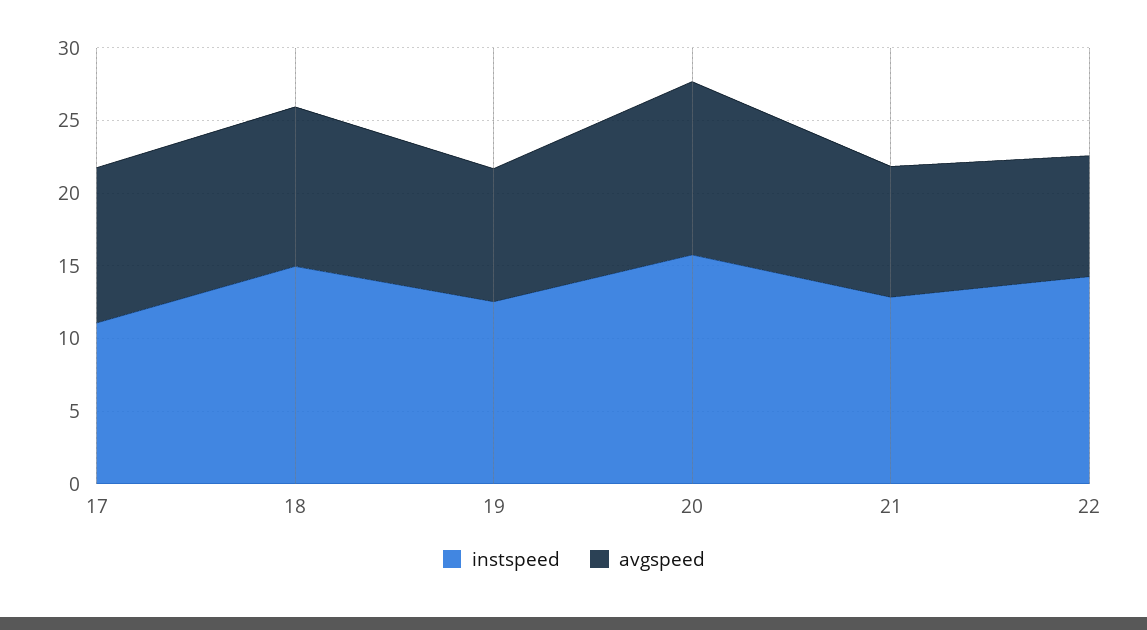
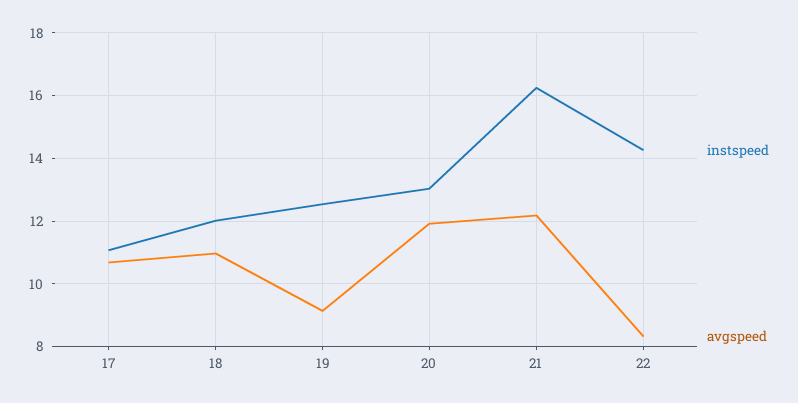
  {
    "instspeed": {
      "17": 11,
-     "18": 15,
+     "18": 12,
      "19": 12.6,
-     "20": 16,
+     "20": 13,
-     "21": 13,
+     "21": 16.2,
      "22": 14.2
    },
    "avgspeed": {
      "17": 10.6,
      "18": 11,
      "19": 9.2,
      "20": 12,
-     "21": 9,
+     "21": 12.2,
      "22": 8.4
    }
  }

